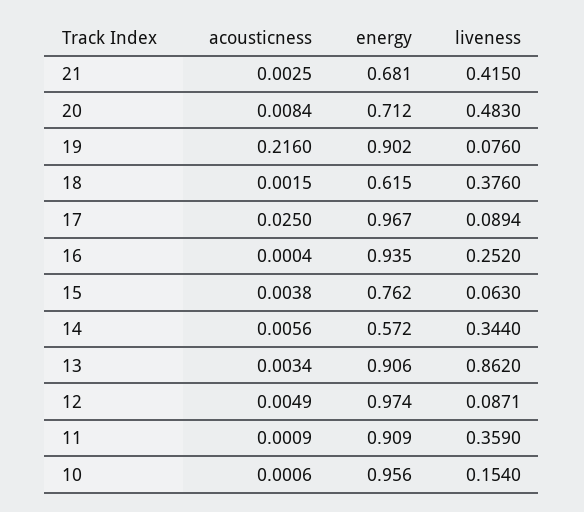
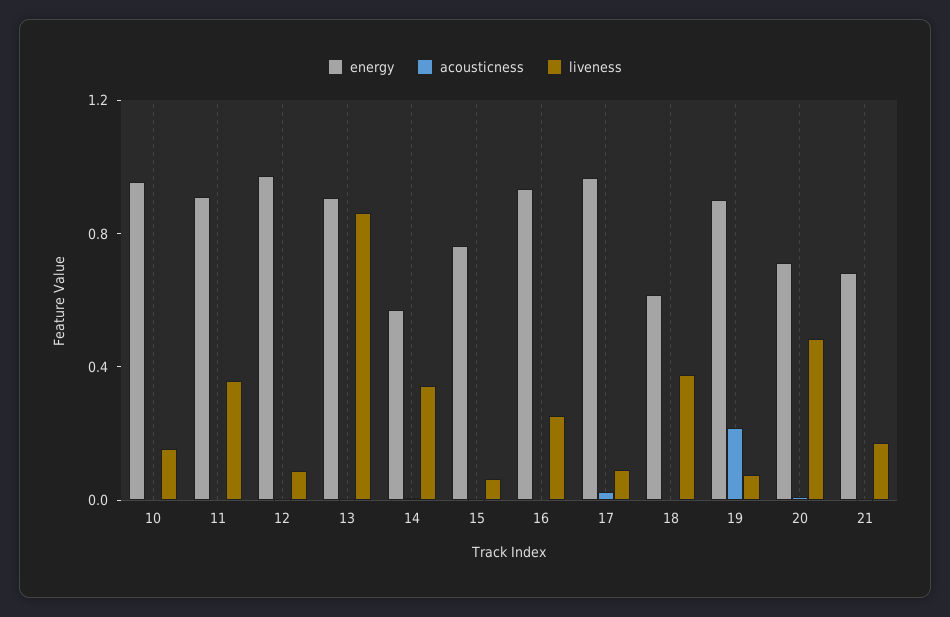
  {
    "acousticness": {
      "21": 0.0025,
      "20": 0.0084,
      "19": 0.216,
      "18": 0.0015,
      "17": 0.025,
      "16": 0.0004,
      "15": 0.0038,
      "14": 0.0056,
      "13": 0.0034,
      "12": 0.0049,
      "11": 0.0009,
      "10": 0.0006
    },
    "energy": {
      "21": 0.681,
      "20": 0.712,
      "19": 0.902,
      "18": 0.615,
      "17": 0.967,
      "16": 0.935,
      "15": 0.762,
      "14": 0.572,
      "13": 0.906,
      "12": 0.974,
      "11": 0.909,
      "10": 0.956
    },
    "liveness": {
-     "21": 0.415,
+     "21": 0.2,
      "20": 0.483,
      "19": 0.076,
      "18": 0.376,
      "17": 0.0894,
      "16": 0.252,
      "15": 0.063,
      "14": 0.344,
      "13": 0.862,
      "12": 0.0871,
      "11": 0.359,
      "10": 0.154
    }
  }

